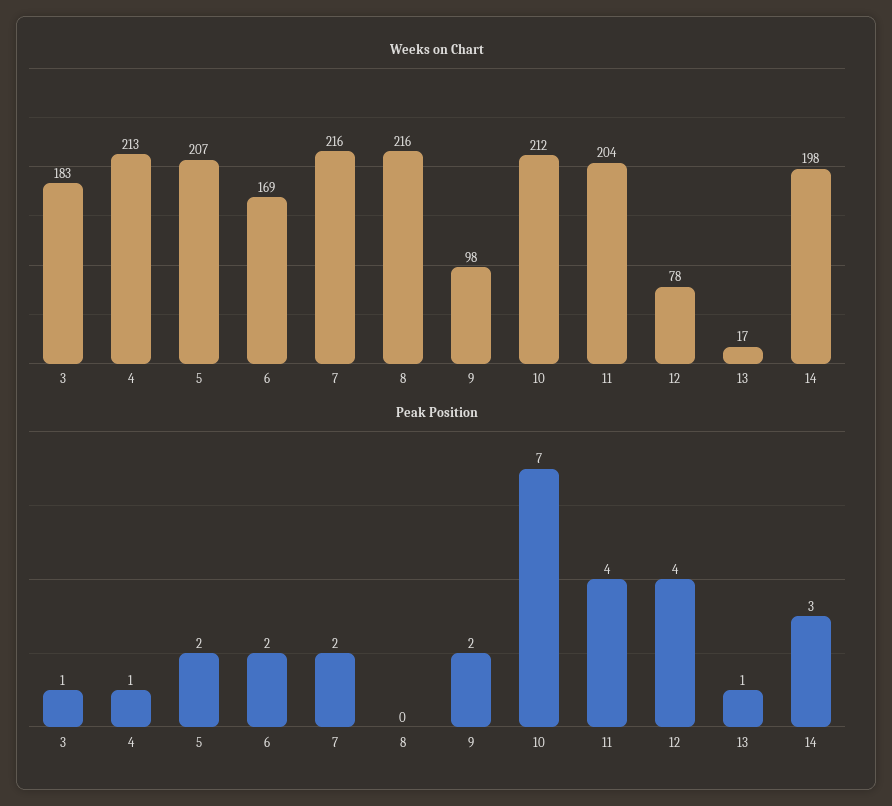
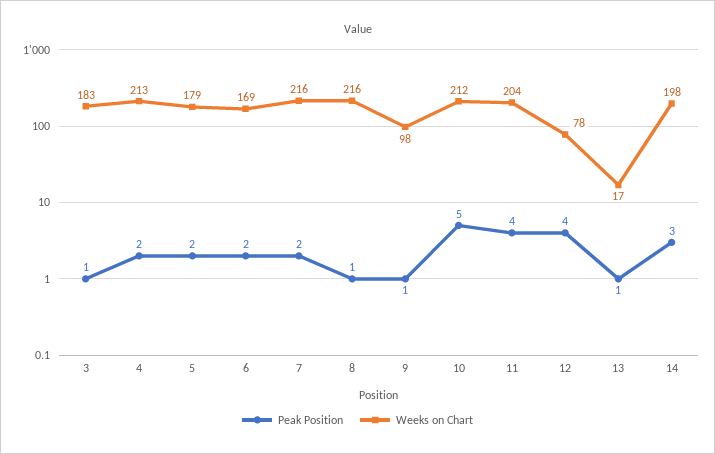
  {
    "Weeks on Chart": {
      "3": 183,
      "4": 213,
-     "5": 207,
+     "5": 179,
      "6": 169,
      "7": 216,
      "8": 216,
      "9": 98,
      "10": 212,
      "11": 204,
      "12": 78,
      "13": 17,
      "14": 198
    },
    "Peak Position": {
      "3": 1,
-     "4": 1,
+     "4": 2,
      "5": 2,
      "6": 2,
      "7": 2,
-     "8": 0,
+     "8": 1,
-     "9": 2,
+     "9": 1,
-     "10": 7,
+     "10": 5,
      "11": 4,
      "12": 4,
      "13": 1,
      "14": 3
    }
  }

